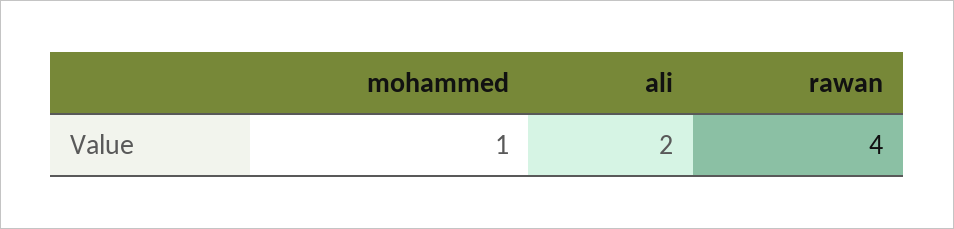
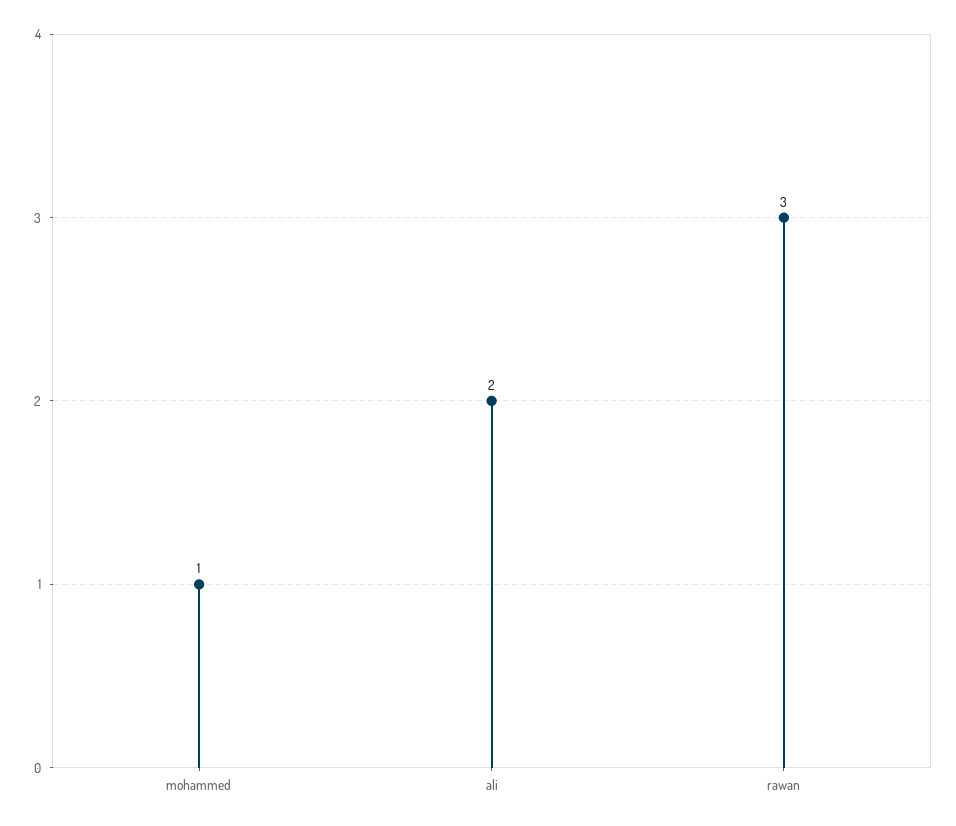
  {
    "mohammed": 1,
    "ali": 2,
-   "rawan": 4
+   "rawan": 3
  }

